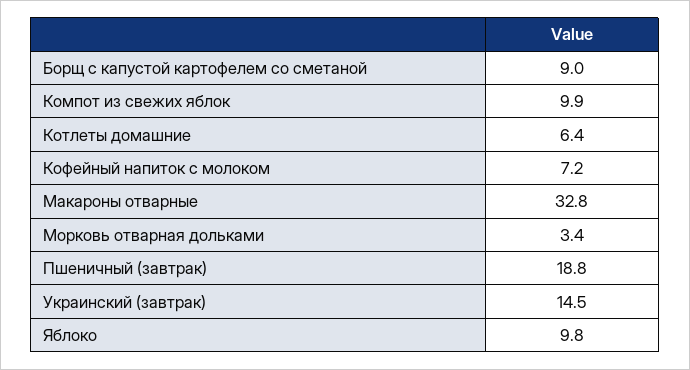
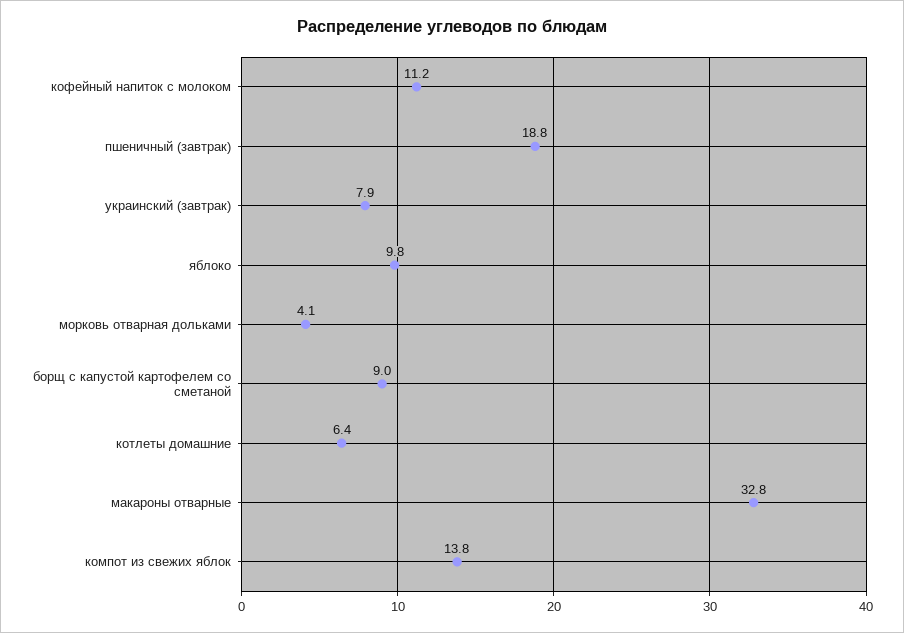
  {
    "Борщ с капустой картофелем со сметаной": 9,
-   "Компот из свежих яблок": 9.9,
+   "Компот из свежих яблок": 13.8,
    "Котлеты домашние": 6.4,
-   "Кофейный напиток с молоком": 7.2,
+   "Кофейный напиток с молоком": 11.2,
    "Макароны отварные": 32.8,
-   "Морковь отварная дольками": 3.4,
+   "Морковь отварная дольками": 4.1,
    "Пшеничный (завтрак)": 18.8,
-   "Украинский (завтрак)": 14.5,
+   "Украинский (завтрак)": 7.9,
    "Яблоко": 9.8
  }

